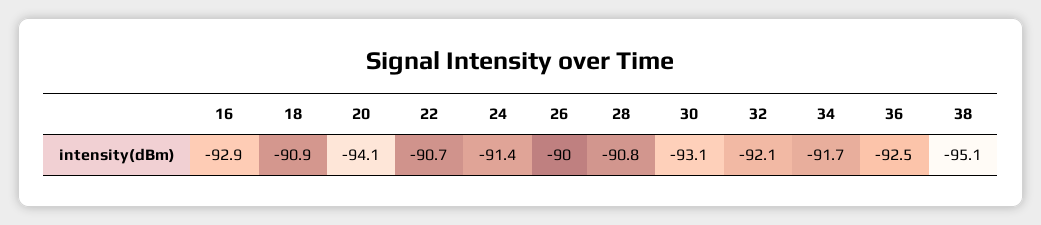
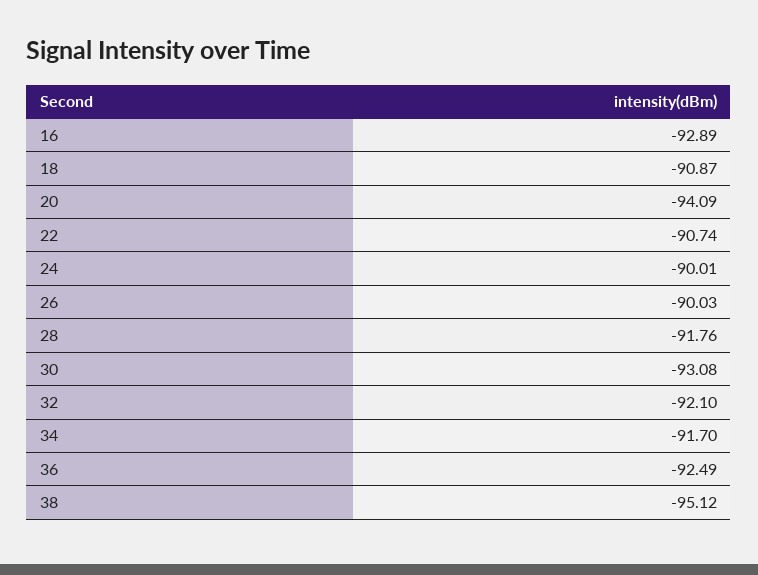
  {
    "16": -92.89,
    "18": -90.87,
    "20": -94.09,
    "22": -90.74,
-   "24": -91.4,
+   "24": -90.01,
    "26": -90.03,
-   "28": -90.8,
+   "28": -91.76,
    "30": -93.08,
    "32": -92.1,
    "34": -91.7,
    "36": -92.49,
    "38": -95.12
  }

